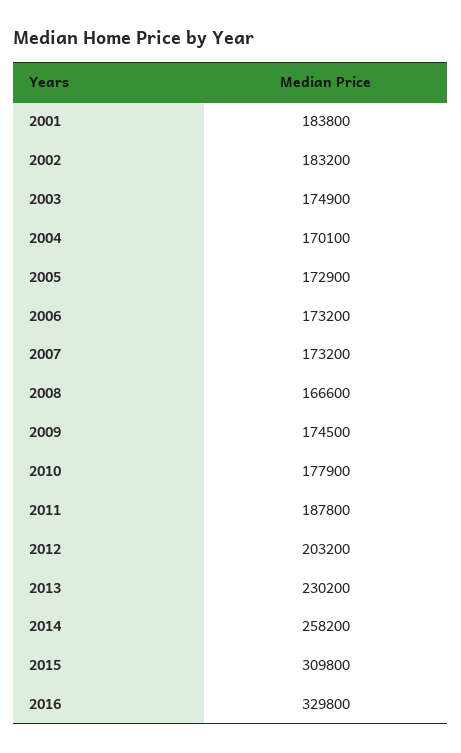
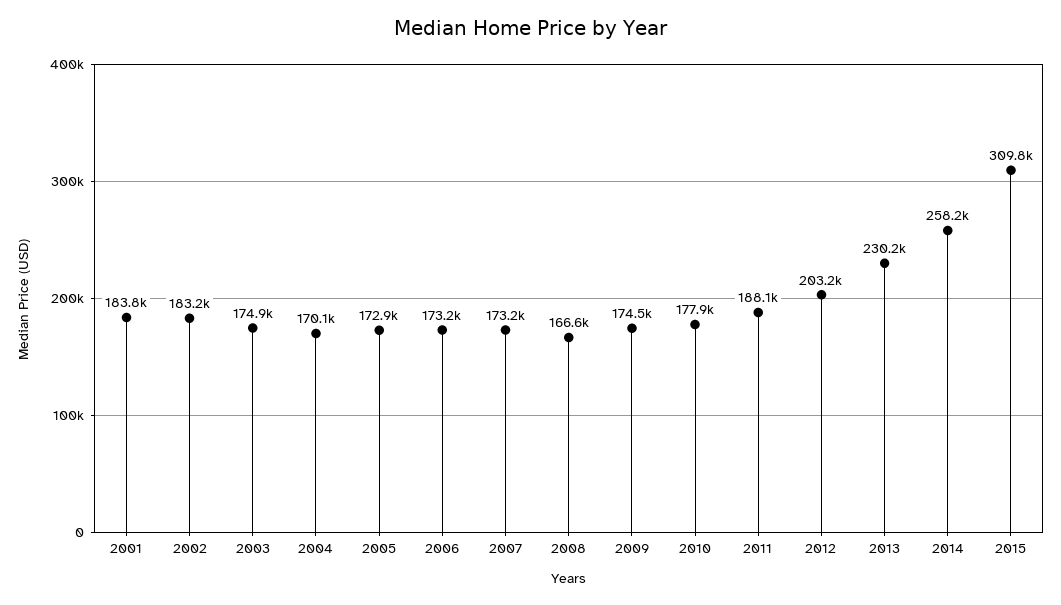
  {
    "2001": 183800,
    "2002": 183200,
    "2003": 174900,
    "2004": 170100,
    "2005": 172900,
    "2006": 173200,
    "2007": 173200,
    "2008": 166600,
    "2009": 174500,
    "2010": 177900,
-   "2011": 187800,
+   "2011": 188100,
    "2012": 203200,
    "2013": 230200,
    "2014": 258200,
-   "2015": 309800,
+   "2015": 309800
-   "2016": 329800
  }

